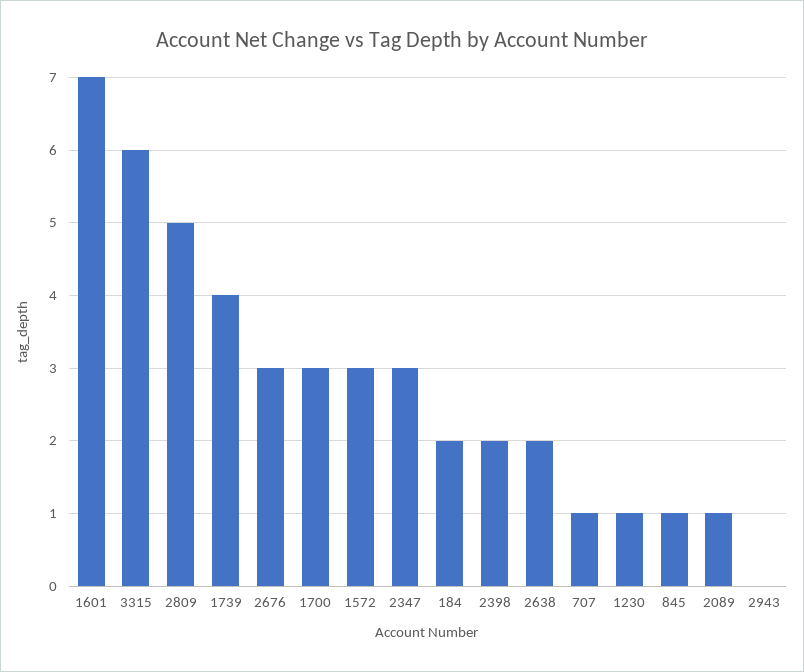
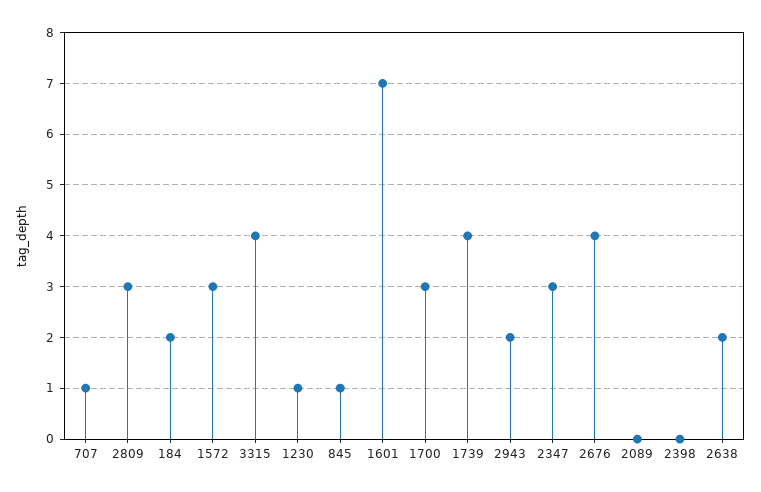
  {
    "1601": 7,
-   "3315": 6,
+   "3315": 4,
-   "2809": 5,
+   "2809": 3,
    "1739": 4,
-   "2676": 3,
+   "2676": 4,
    "1700": 3,
    "1572": 3,
    "2347": 3,
    "184": 2,
-   "2398": 2,
+   "2398": 0,
    "2638": 2,
    "707": 1,
    "1230": 1,
    "845": 1,
-   "2089": 1,
+   "2089": 0,
-   "2943": 0
+   "2943": 2
  }

